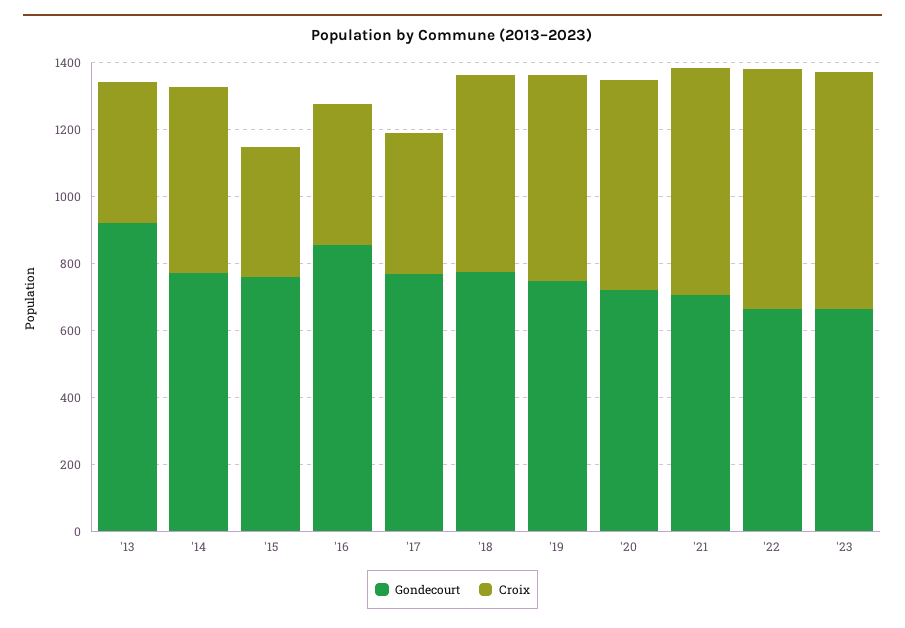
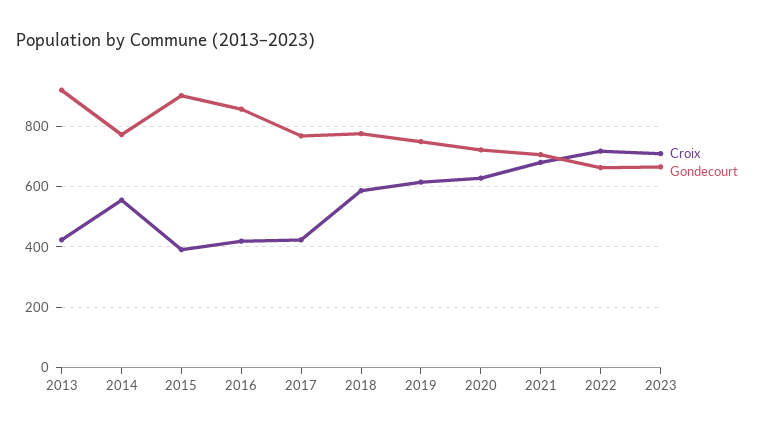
  {
    "Gondecourt": {
      "'13": 920,
      "'14": 780,
-     "'15": 750,
+     "'15": 900,
      "'16": 860,
      "'17": 760,
      "'18": 780,
      "'19": 740,
      "'20": 720,
      "'21": 700,
      "'22": 660,
      "'23": 660
    },
    "Croix": {
      "'13": 420,
      "'14": 560,
      "'15": 400,
      "'16": 420,
      "'17": 420,
      "'18": 580,
      "'19": 620,
      "'20": 620,
      "'21": 680,
      "'22": 720,
      "'23": 700
    }
  }

